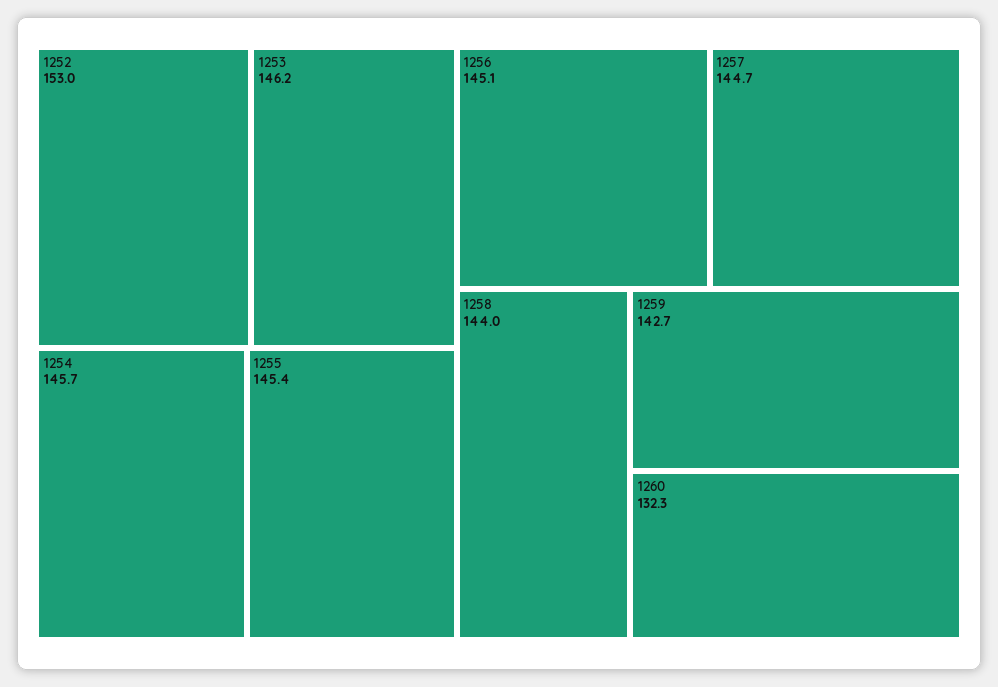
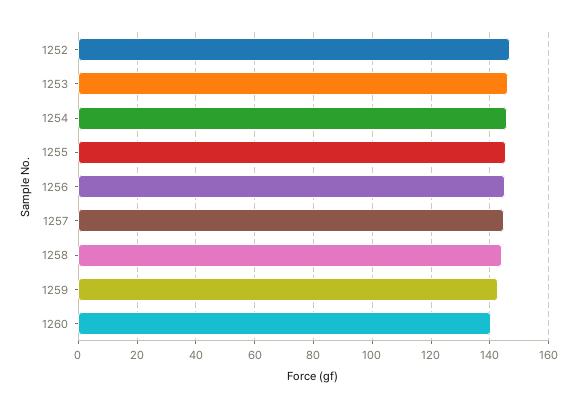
  {
-   "1252": 153,
+   "1252": 147.5,
    "1253": 146.2,
    "1254": 145.7,
    "1255": 145.4,
    "1256": 145.1,
    "1257": 144.7,
    "1258": 144,
    "1259": 142.7,
-   "1260": 132.3
+   "1260": 140
  }

